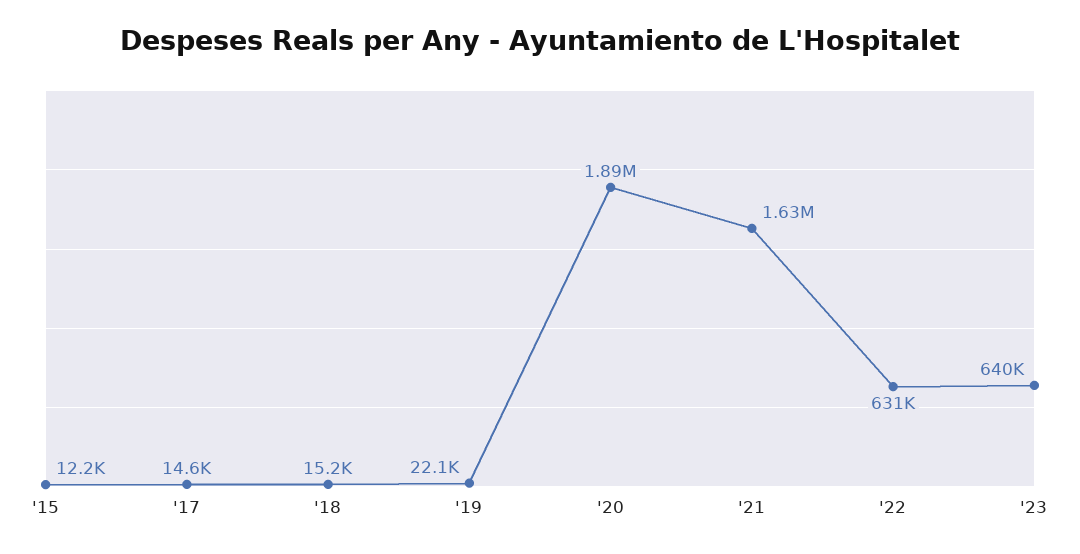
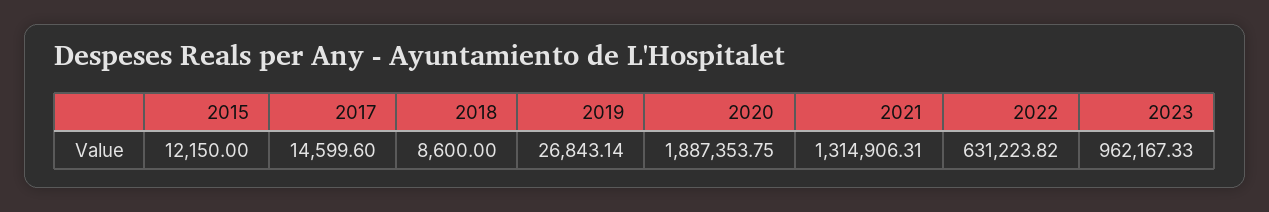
  {
    "'15": 12150,
    "'17": 14599.6,
-   "'18": 15200,
+   "'18": 8600,
-   "'19": 22100,
+   "'19": 26843.14,
    "'20": 1887353.75,
-   "'21": 1630000,
+   "'21": 1314906.31,
    "'22": 631223.82,
-   "'23": 640000
+   "'23": 962167.33
  }

